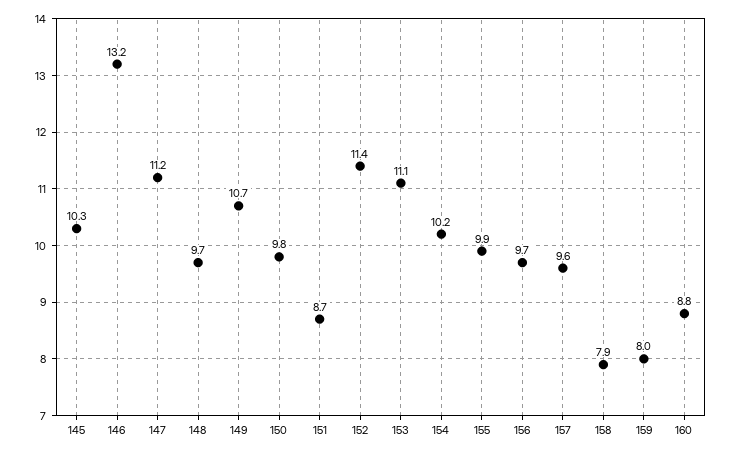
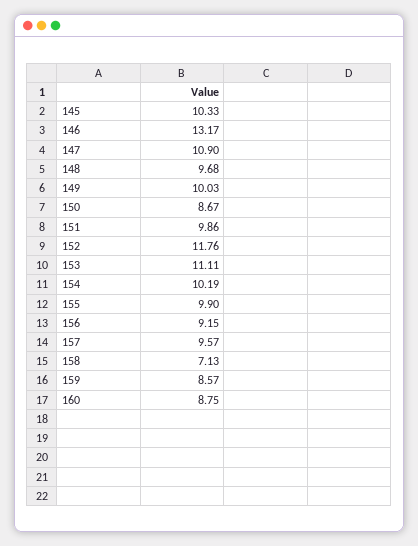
  {
    "145": 10.33,
    "146": 13.17,
-   "147": 11.2,
+   "147": 10.9,
    "148": 9.68,
-   "149": 10.7,
+   "149": 10.03,
-   "150": 9.8,
+   "150": 8.67,
-   "151": 8.7,
+   "151": 9.86,
-   "152": 11.4,
+   "152": 11.76,
    "153": 11.11,
    "154": 10.19,
    "155": 9.9,
-   "156": 9.7,
+   "156": 9.15,
    "157": 9.57,
-   "158": 7.9,
+   "158": 7.13,
-   "159": 8,
+   "159": 8.57,
    "160": 8.75
  }

